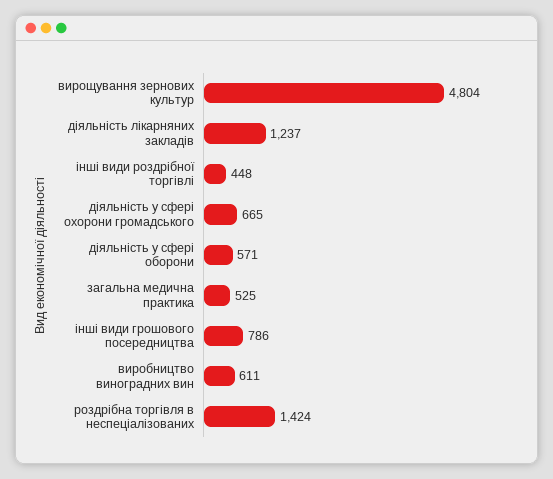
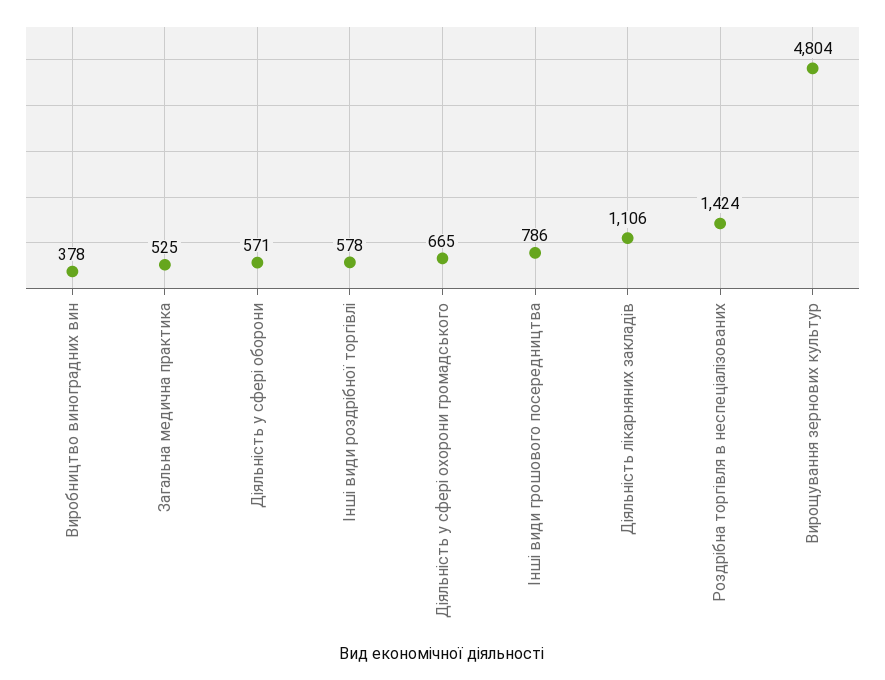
  {
    "вирощування зернових культур": 4804,
-   "діяльність лікарняних закладів": 1237,
+   "діяльність лікарняних закладів": 1106,
-   "інші види роздрібної торгівлі": 448,
+   "інші види роздрібної торгівлі": 578,
    "діяльність у сфері охорони громадського": 665,
    "діяльність у сфері оборони": 571,
    "загальна медична практика": 525,
    "інші види грошового посередництва": 786,
-   "виробництво виноградних вин": 611,
+   "виробництво виноградних вин": 378,
    "роздрібна торгівля в неспеціалізованих": 1424
  }

